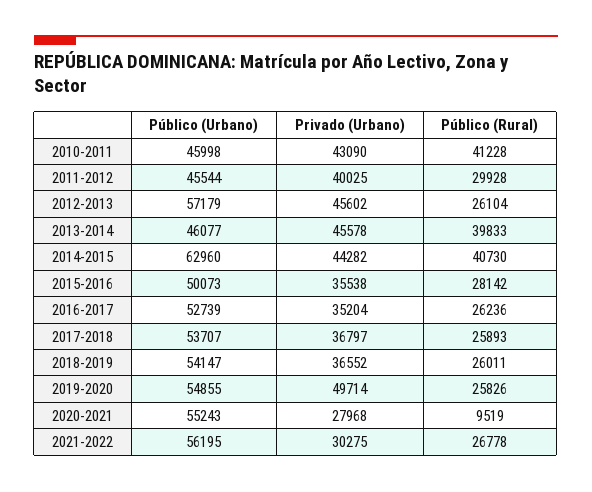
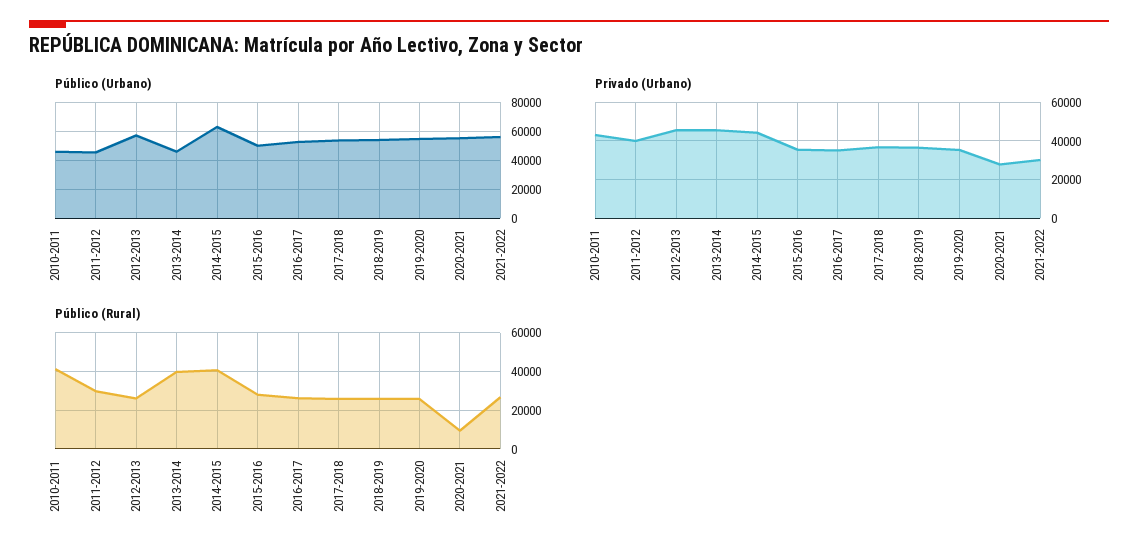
  {
    "Público (Urbano)": {
      "2010-2011": 45998,
      "2011-2012": 45544,
      "2012-2013": 57179,
      "2013-2014": 46077,
      "2014-2015": 62960,
      "2015-2016": 50073,
      "2016-2017": 52739,
      "2017-2018": 53707,
      "2018-2019": 54147,
      "2019-2020": 54855,
      "2020-2021": 55243,
      "2021-2022": 56195
    },
    "Privado (Urbano)": {
      "2010-2011": 43090,
      "2011-2012": 40025,
      "2012-2013": 45602,
      "2013-2014": 45578,
      "2014-2015": 44282,
      "2015-2016": 35538,
      "2016-2017": 35204,
      "2017-2018": 36797,
      "2018-2019": 36552,
-     "2019-2020": 49714,
+     "2019-2020": 35000,
      "2020-2021": 27968,
      "2021-2022": 30275
    },
    "Público (Rural)": {
      "2010-2011": 41228,
      "2011-2012": 29928,
      "2012-2013": 26104,
      "2013-2014": 39833,
      "2014-2015": 40730,
      "2015-2016": 28142,
      "2016-2017": 26236,
      "2017-2018": 25893,
      "2018-2019": 26011,
      "2019-2020": 25826,
      "2020-2021": 9519,
      "2021-2022": 26778
    }
  }

